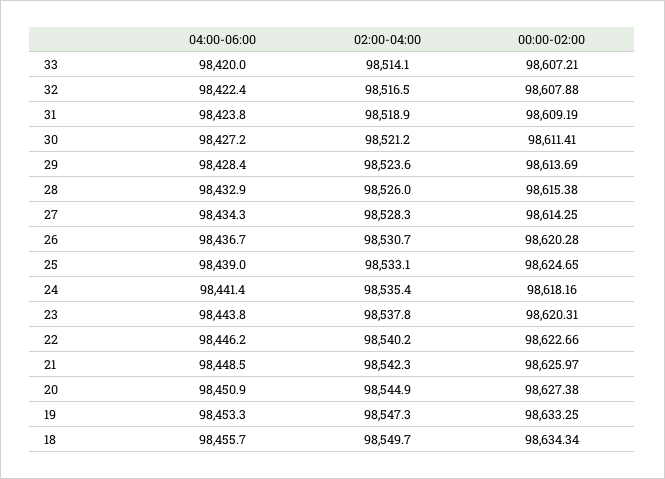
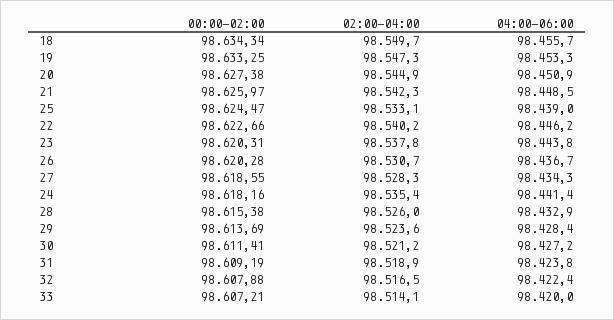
  {
    "04:00-06:00": {
      "33": 98420,
      "32": 98422.4,
      "31": 98423.8,
      "30": 98427.2,
      "29": 98428.4,
      "28": 98432.9,
      "27": 98434.3,
      "26": 98436.7,
      "25": 98439,
      "24": 98441.4,
      "23": 98443.8,
      "22": 98446.2,
      "21": 98448.5,
      "20": 98450.9,
      "19": 98453.3,
      "18": 98455.7
    },
    "02:00-04:00": {
      "33": 98514.1,
      "32": 98516.5,
      "31": 98518.9,
      "30": 98521.2,
      "29": 98523.6,
      "28": 98526,
      "27": 98528.3,
      "26": 98530.7,
      "25": 98533.1,
      "24": 98535.4,
      "23": 98537.8,
      "22": 98540.2,
      "21": 98542.3,
      "20": 98544.9,
      "19": 98547.3,
      "18": 98549.7
    },
    "00:00-02:00": {
      "33": 98607.21,
      "32": 98607.88,
      "31": 98609.19,
      "30": 98611.41,
      "29": 98613.69,
      "28": 98615.38,
-     "27": 98614.25,
+     "27": 98618.55,
      "26": 98620.28,
-     "25": 98624.65,
+     "25": 98624.47,
      "24": 98618.16,
      "23": 98620.31,
      "22": 98622.66,
      "21": 98625.97,
      "20": 98627.38,
      "19": 98633.25,
      "18": 98634.34
    }
  }

